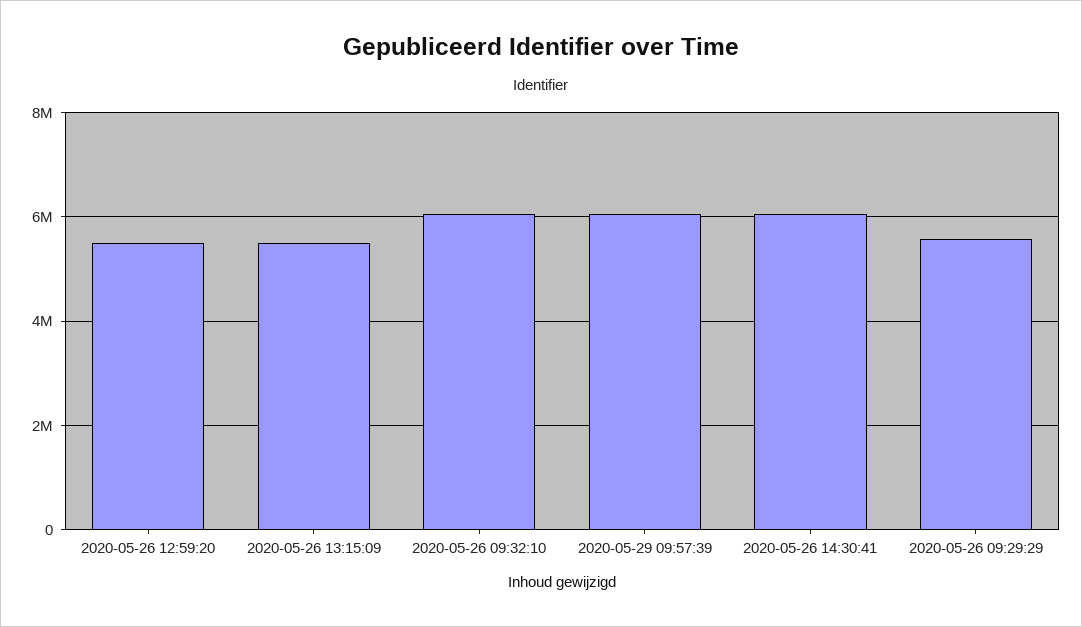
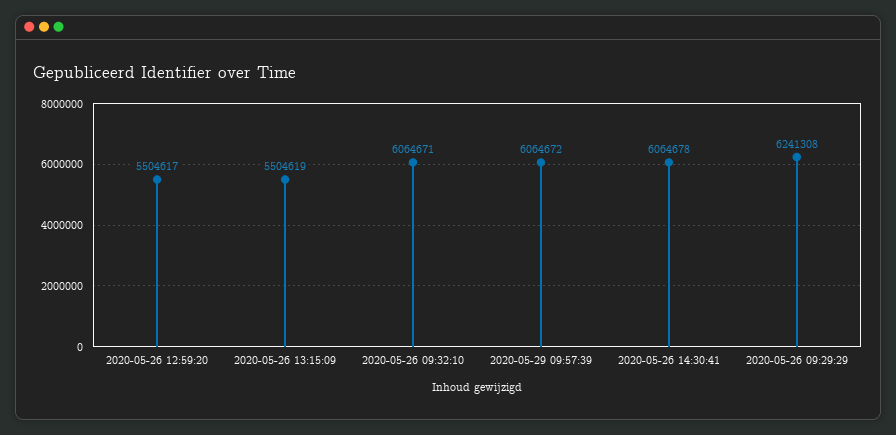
  {
    "2020-05-26 12:59:20": 5504617,
    "2020-05-26 13:15:09": 5504619,
    "2020-05-26 09:32:10": 6064671,
    "2020-05-29 09:57:39": 6064672,
    "2020-05-26 14:30:41": 6064678,
-   "2020-05-26 09:29:29": 5600000
+   "2020-05-26 09:29:29": 6241308
  }

